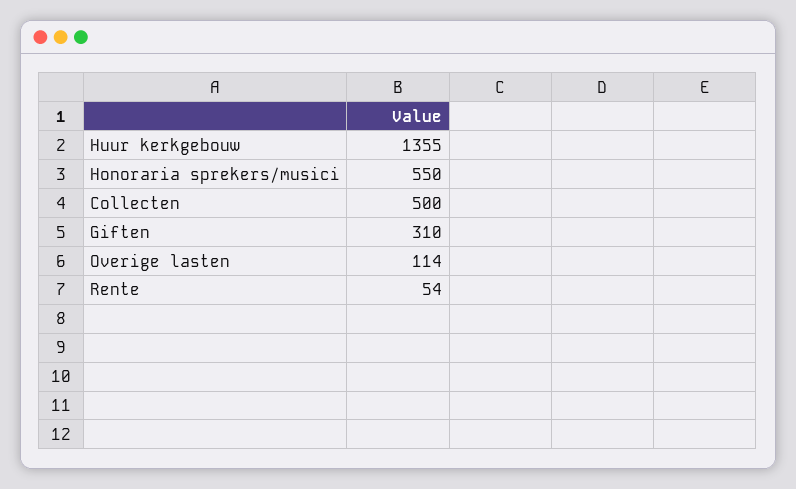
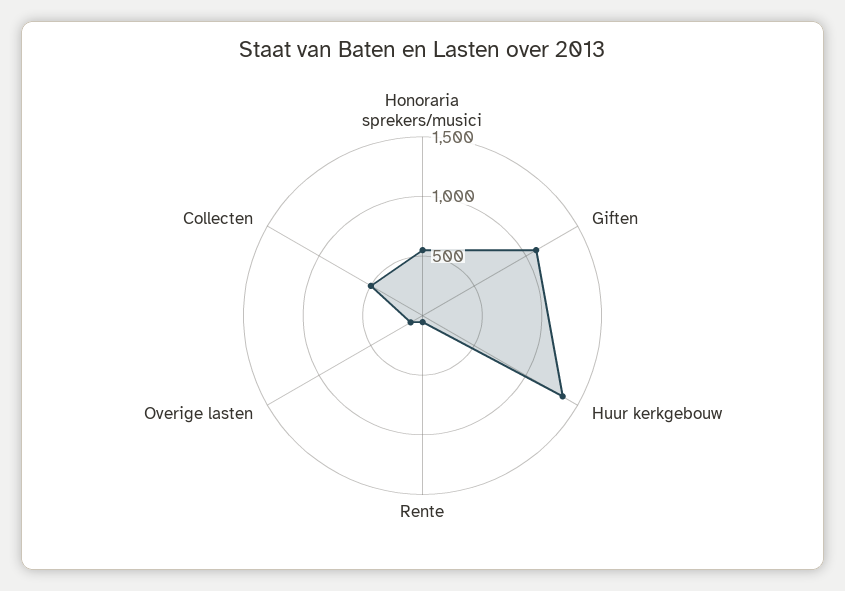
  {
    "Huur kerkgebouw": 1355,
    "Honoraria sprekers/musici": 550,
    "Collecten": 500,
-   "Giften": 310,
+   "Giften": 1100,
    "Overige lasten": 114,
    "Rente": 54
  }

